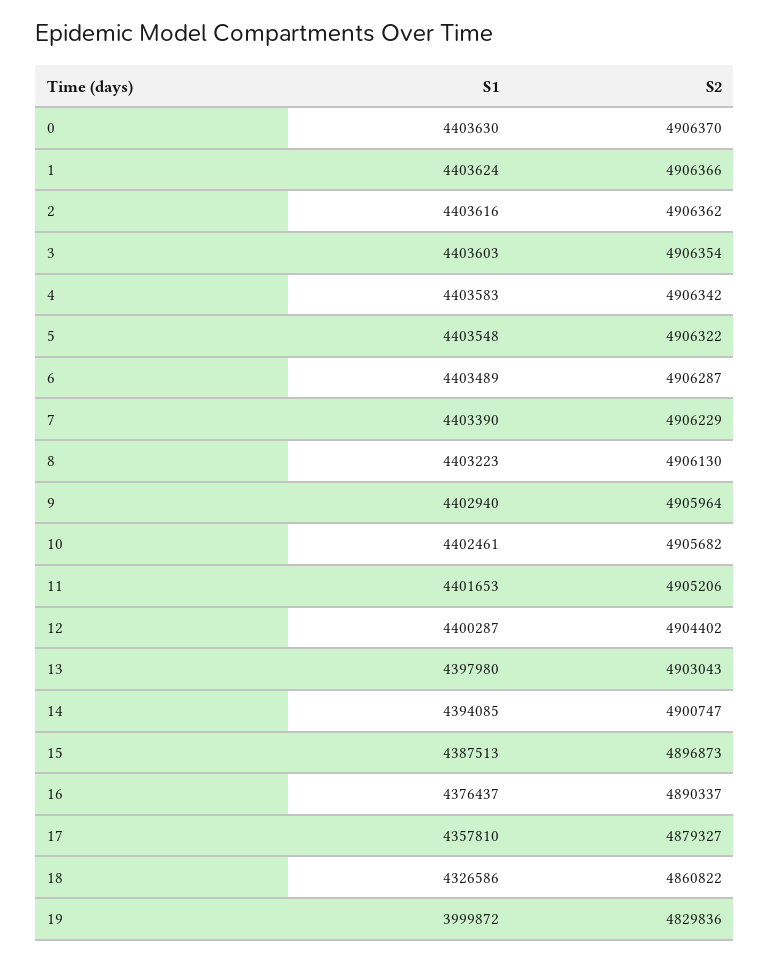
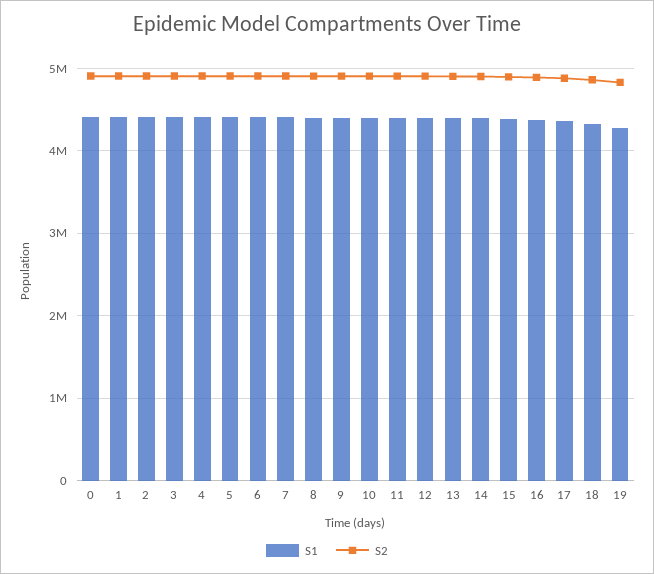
  {
    "S1": {
      "0": 4403630,
      "1": 4403624,
      "2": 4403616,
      "3": 4403603,
      "4": 4403583,
      "5": 4403548,
      "6": 4403489,
      "7": 4403390,
      "8": 4403223,
      "9": 4402940,
      "10": 4402461,
      "11": 4401653,
      "12": 4400287,
      "13": 4397980,
      "14": 4394085,
      "15": 4387513,
      "16": 4376437,
      "17": 4357810,
      "18": 4326586,
-     "19": 3999872
+     "19": 4300000
    },
    "S2": {
      "0": 4906370,
      "1": 4906366,
      "2": 4906362,
      "3": 4906354,
      "4": 4906342,
      "5": 4906322,
      "6": 4906287,
      "7": 4906229,
      "8": 4906130,
      "9": 4905964,
      "10": 4905682,
      "11": 4905206,
      "12": 4904402,
      "13": 4903043,
      "14": 4900747,
      "15": 4896873,
      "16": 4890337,
      "17": 4879327,
      "18": 4860822,
      "19": 4829836
    }
  }

